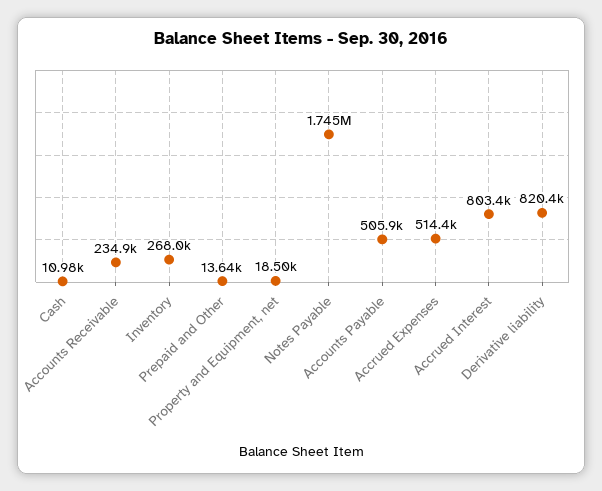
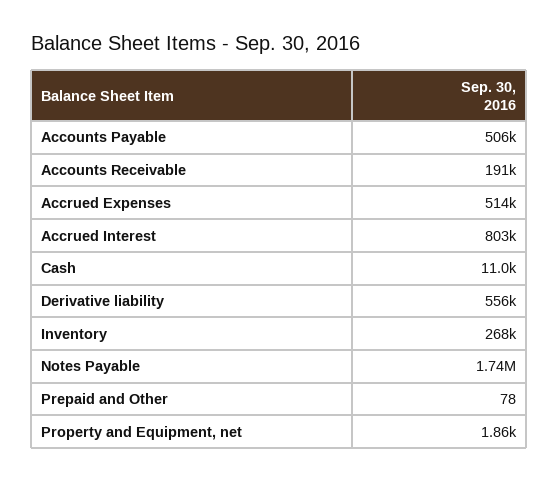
  {
    "Cash": 10980,
-   "Accounts Receivable": 234900,
+   "Accounts Receivable": 191000,
    "Inventory": 268000,
-   "Prepaid and Other": 13640,
+   "Prepaid and Other": 78,
-   "Property and Equipment, net": 18500,
+   "Property and Equipment, net": 1860,
    "Notes Payable": 1745000,
    "Accounts Payable": 505900,
    "Accrued Expenses": 514400,
    "Accrued Interest": 803400,
-   "Derivative liability": 820400
+   "Derivative liability": 556000
  }

